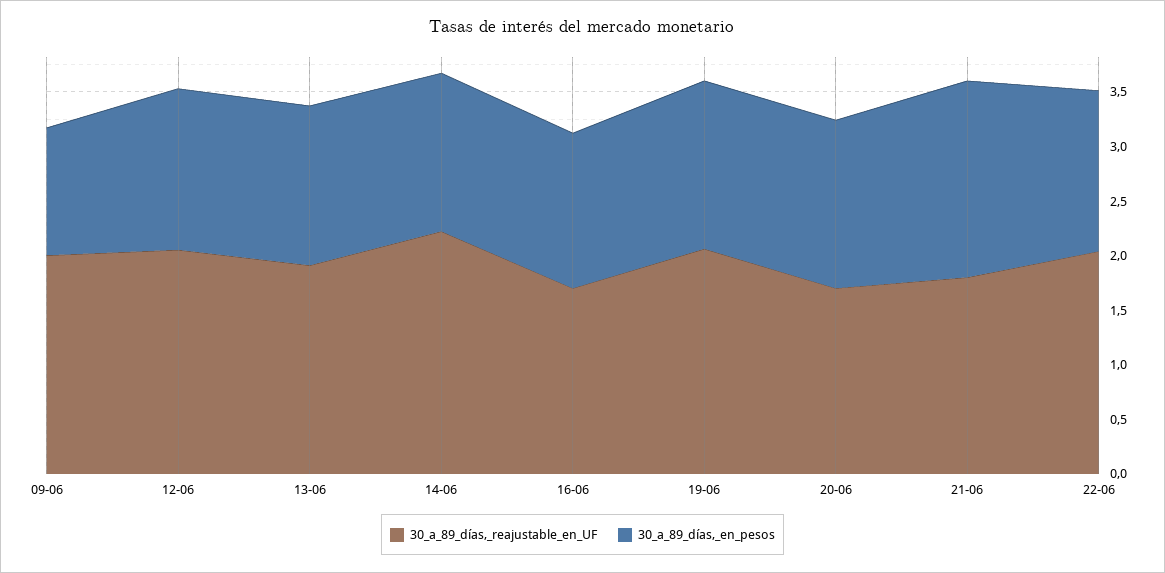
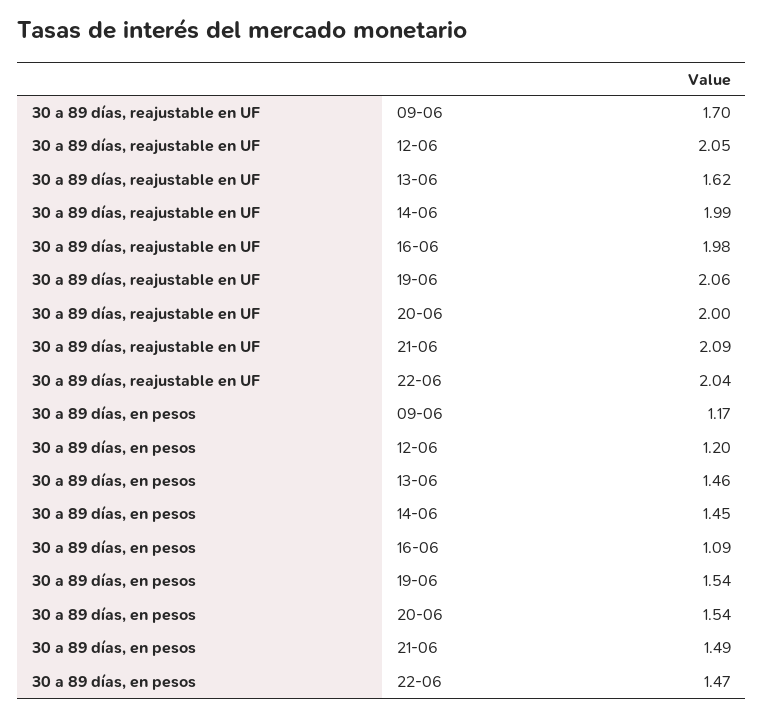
  {
    "30_a_89_días,_reajustable_en_UF": {
-     "09-06": 2,
+     "09-06": 1.7,
      "12-06": 2.05,
-     "13-06": 1.9,
+     "13-06": 1.62,
-     "14-06": 2.2,
+     "14-06": 1.99,
-     "16-06": 1.7,
+     "16-06": 1.98,
      "19-06": 2.06,
-     "20-06": 1.7,
+     "20-06": 2,
-     "21-06": 1.8,
+     "21-06": 2.09,
      "22-06": 2.04
    },
    "30_a_89_días,_en_pesos": {
      "09-06": 1.17,
-     "12-06": 1.5,
+     "12-06": 1.2,
      "13-06": 1.46,
      "14-06": 1.45,
-     "16-06": 1.4,
+     "16-06": 1.09,
      "19-06": 1.54,
      "20-06": 1.54,
-     "21-06": 1.8,
+     "21-06": 1.49,
      "22-06": 1.47
    }
  }

